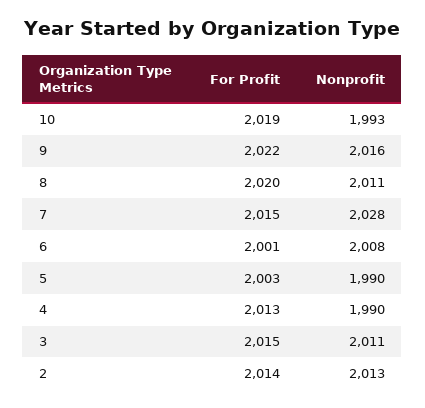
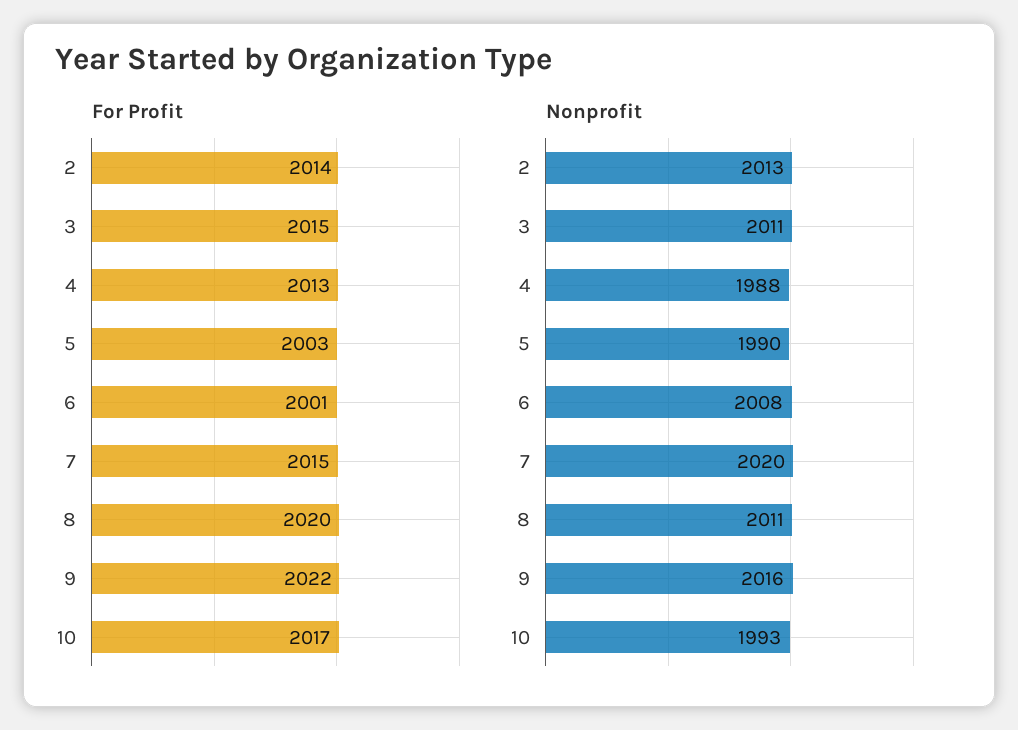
  {
    "For Profit": {
-     "10": 2019,
+     "10": 2017,
      "9": 2022,
      "8": 2020,
      "7": 2015,
      "6": 2001,
      "5": 2003,
      "4": 2013,
      "3": 2015,
      "2": 2014
    },
    "Nonprofit": {
      "10": 1993,
      "9": 2016,
      "8": 2011,
-     "7": 2028,
+     "7": 2020,
      "6": 2008,
      "5": 1990,
-     "4": 1990,
+     "4": 1988,
      "3": 2011,
      "2": 2013
    }
  }

